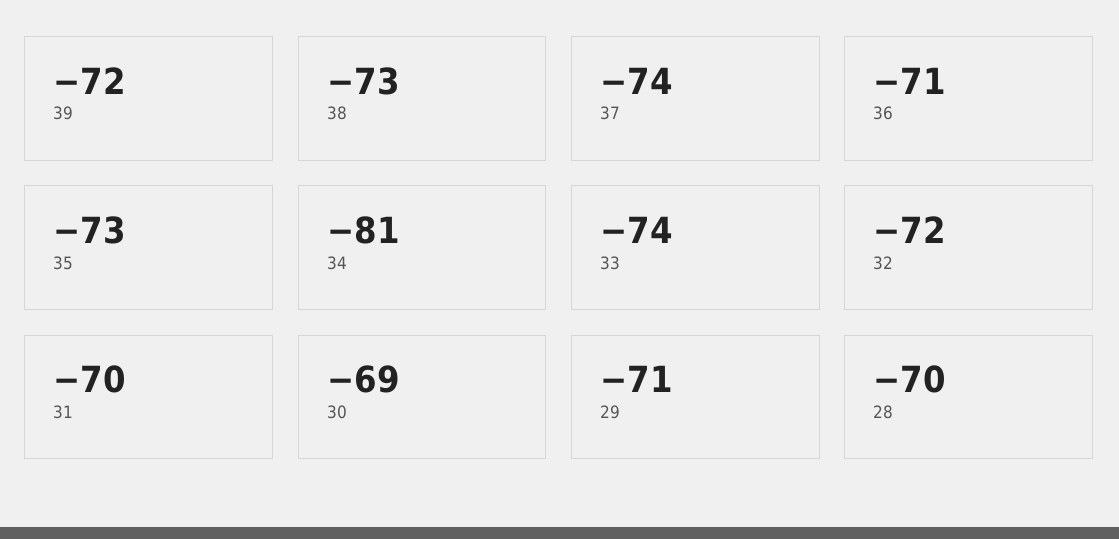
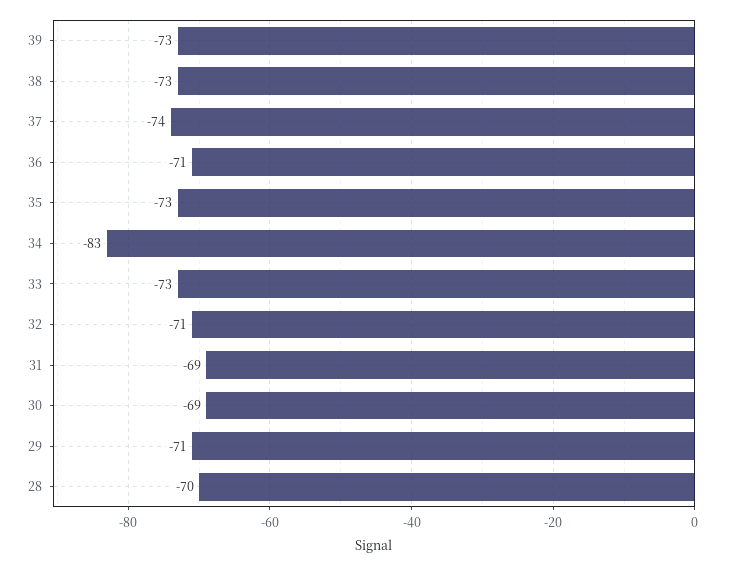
  {
-   "39": -72,
+   "39": -73,
    "38": -73,
    "37": -74,
    "36": -71,
    "35": -73,
-   "34": -81,
+   "34": -83,
-   "33": -74,
+   "33": -73,
-   "32": -72,
+   "32": -71,
-   "31": -70,
+   "31": -69,
    "30": -69,
    "29": -71,
    "28": -70
  }

